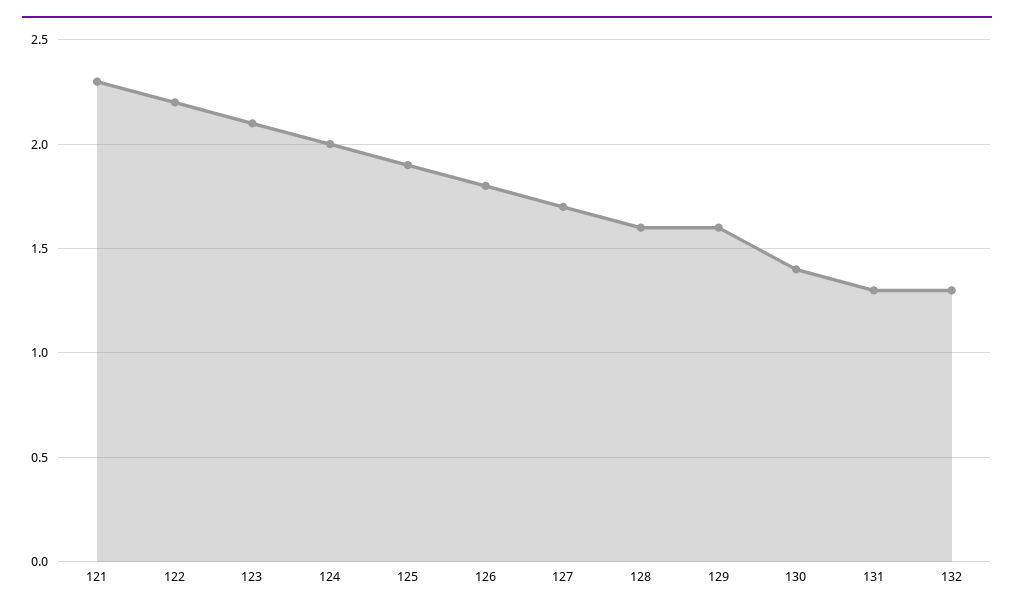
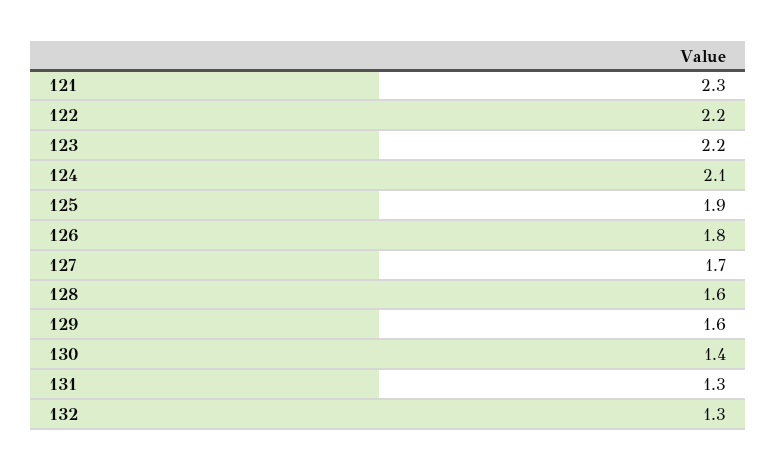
  {
    "121": 2.3,
    "122": 2.2,
-   "123": 2.1,
+   "123": 2.2,
-   "124": 2,
+   "124": 2.1,
    "125": 1.9,
    "126": 1.8,
    "127": 1.7,
    "128": 1.6,
    "129": 1.6,
    "130": 1.4,
    "131": 1.3,
    "132": 1.3
  }

